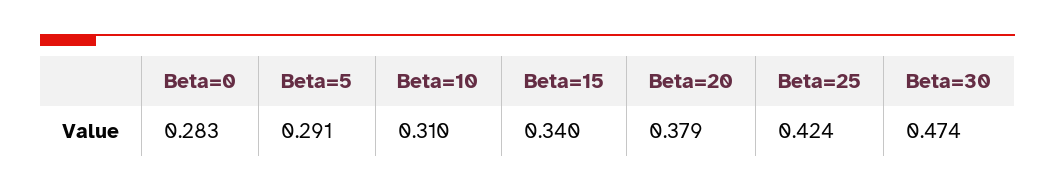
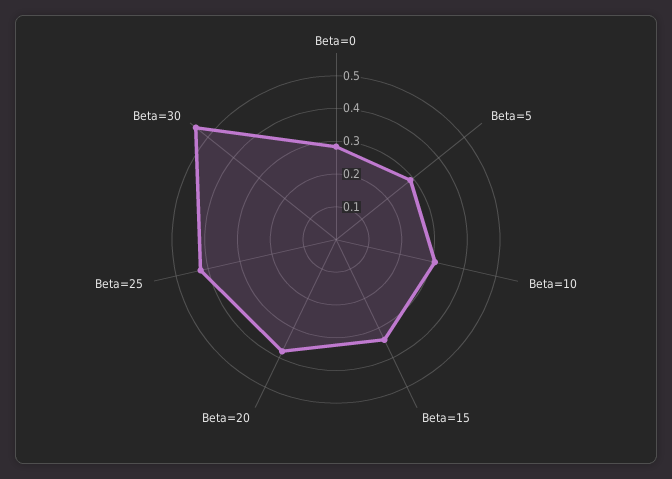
  {
    "Beta=0": 0.283,
    "Beta=5": 0.291,
    "Beta=10": 0.31,
    "Beta=15": 0.34,
    "Beta=20": 0.379,
    "Beta=25": 0.424,
-   "Beta=30": 0.474
+   "Beta=30": 0.55
  }

